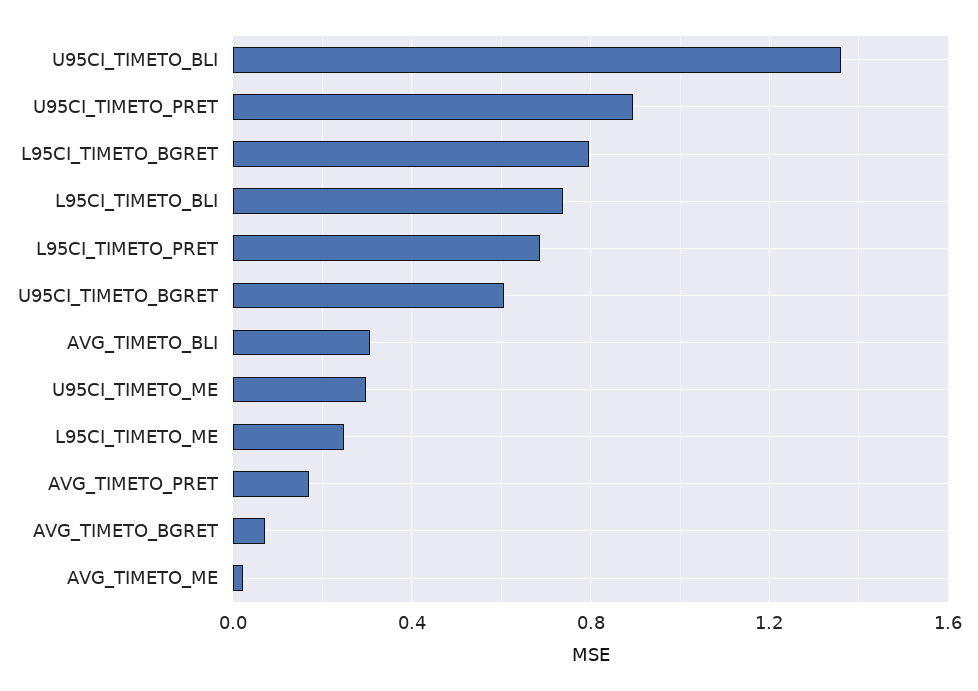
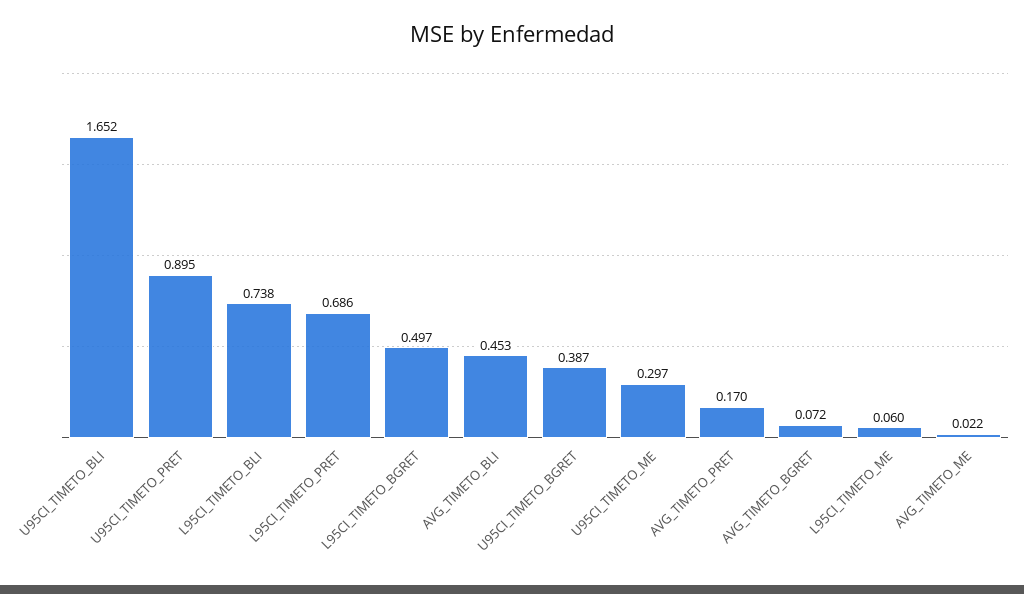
  {
-   "U95CI_TIMETO_BLI": 1.35,
+   "U95CI_TIMETO_BLI": 1.652,
    "U95CI_TIMETO_PRET": 0.895,
-   "L95CI_TIMETO_BGRET": 0.8,
+   "L95CI_TIMETO_BGRET": 0.497,
    "L95CI_TIMETO_BLI": 0.738,
    "L95CI_TIMETO_PRET": 0.686,
-   "U95CI_TIMETO_BGRET": 0.6,
+   "U95CI_TIMETO_BGRET": 0.387,
-   "AVG_TIMETO_BLI": 0.3,
+   "AVG_TIMETO_BLI": 0.453,
    "U95CI_TIMETO_ME": 0.297,
-   "L95CI_TIMETO_ME": 0.25,
+   "L95CI_TIMETO_ME": 0.06,
    "AVG_TIMETO_PRET": 0.17,
    "AVG_TIMETO_BGRET": 0.072,
    "AVG_TIMETO_ME": 0.022
  }

